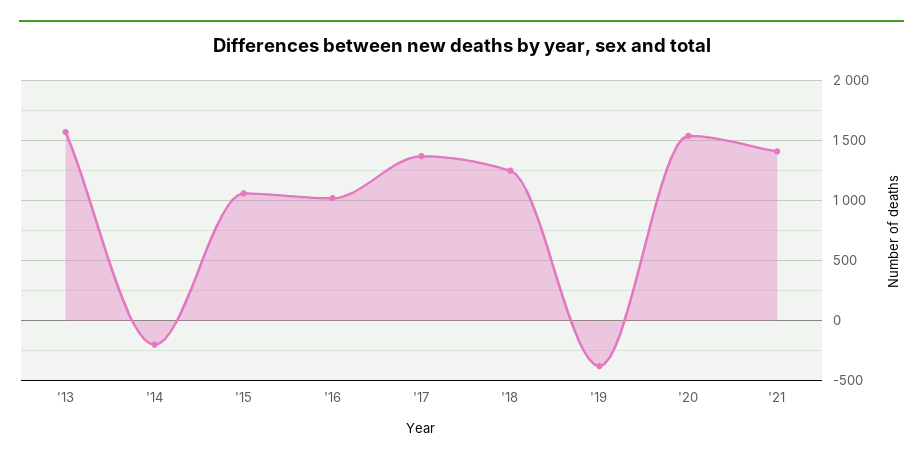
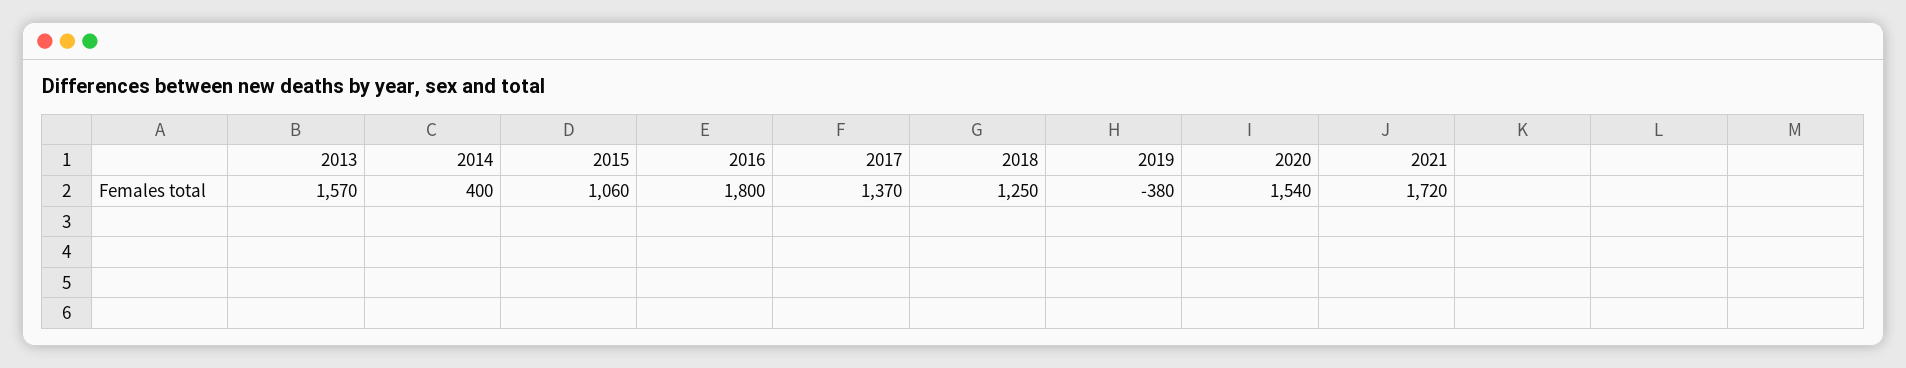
  {
    "'13": 1570,
-   "'14": -200,
+   "'14": 400,
    "'15": 1060,
-   "'16": 1000,
+   "'16": 1800,
    "'17": 1370,
    "'18": 1250,
    "'19": -380,
    "'20": 1540,
-   "'21": 1400
+   "'21": 1720
  }

